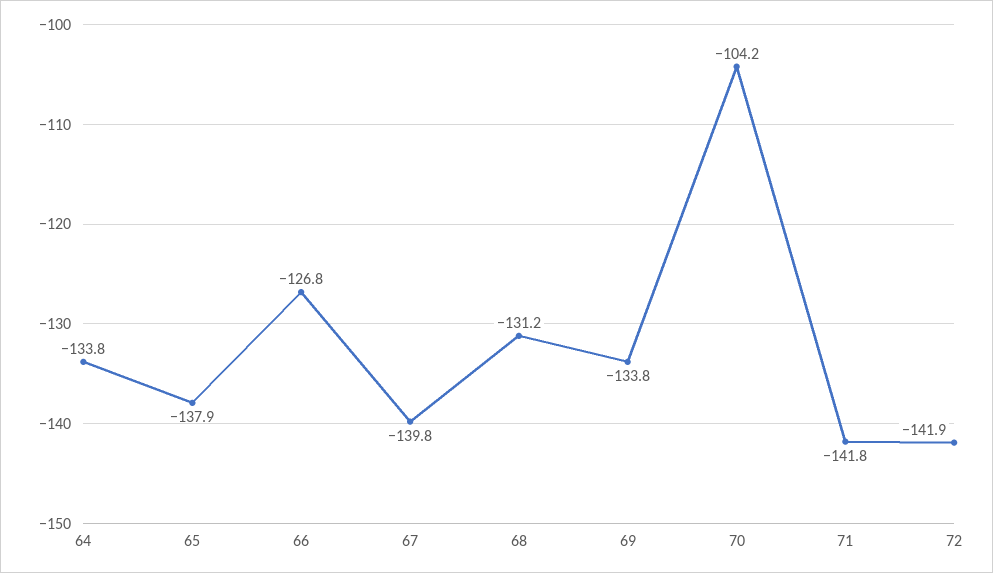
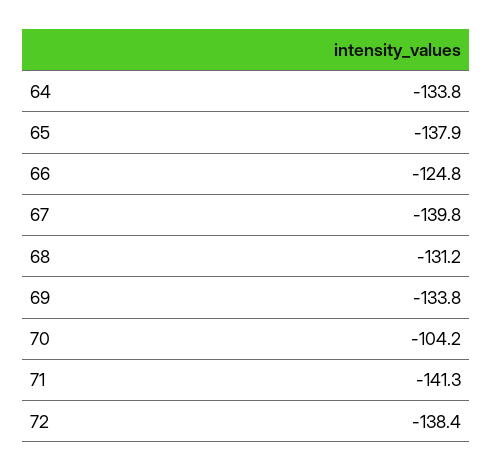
  {
    "64": -133.8,
    "65": -137.9,
-   "66": -126.8,
+   "66": -124.8,
    "67": -139.8,
    "68": -131.2,
    "69": -133.8,
    "70": -104.2,
-   "71": -141.8,
+   "71": -141.3,
-   "72": -141.9
+   "72": -138.4
  }

